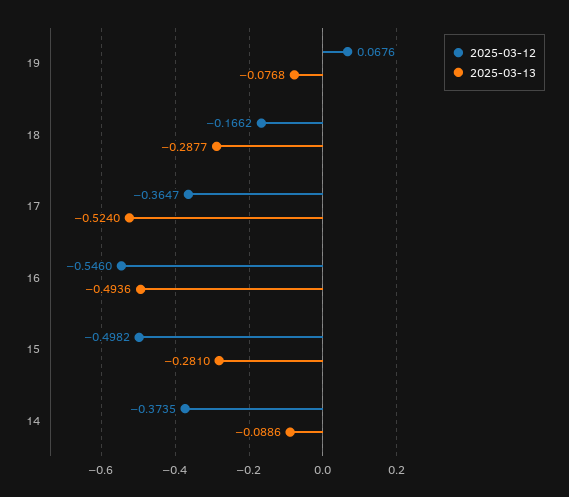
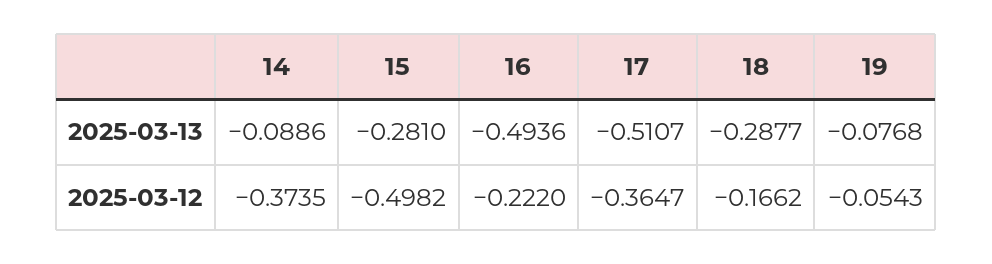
  {
    "2025-03-12": {
-     "19": 0.0676,
+     "19": -0.0543,
      "18": -0.1662,
      "17": -0.3647,
-     "16": -0.546,
+     "16": -0.222,
      "15": -0.4982,
      "14": -0.3735
    },
    "2025-03-13": {
      "19": -0.0768,
      "18": -0.2877,
-     "17": -0.524,
+     "17": -0.5107,
      "16": -0.4936,
      "15": -0.281,
      "14": -0.0886
    }
  }

